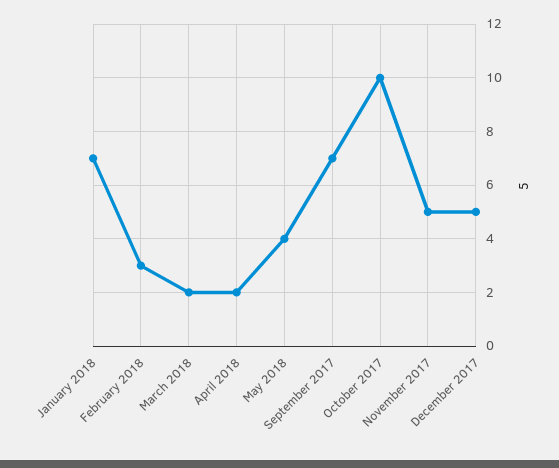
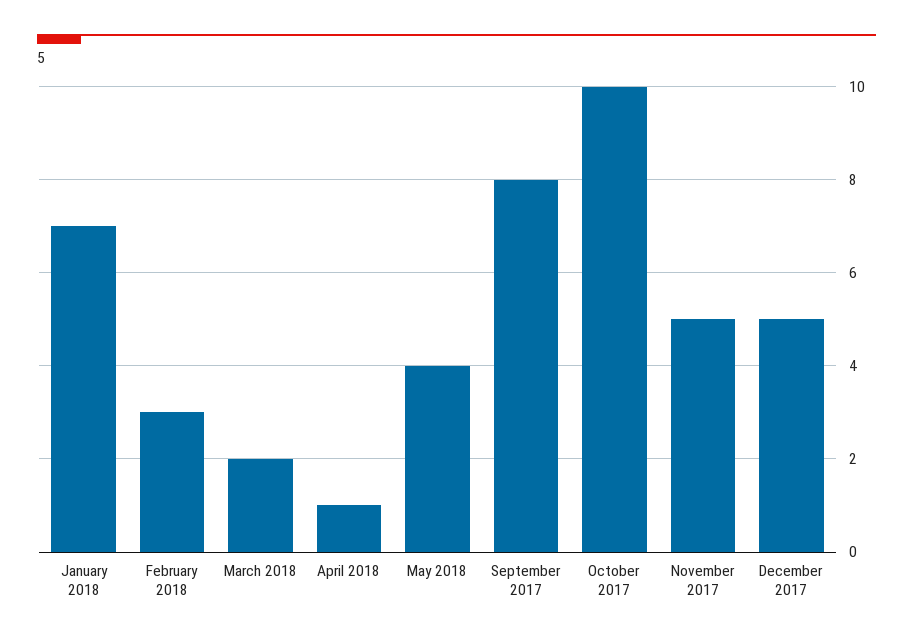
  {
    "January 2018": 7,
    "February 2018": 3,
    "March 2018": 2,
-   "April 2018": 2,
+   "April 2018": 1,
    "May 2018": 4,
-   "September 2017": 7,
+   "September 2017": 8,
    "October 2017": 10,
    "November 2017": 5,
    "December 2017": 5
  }

